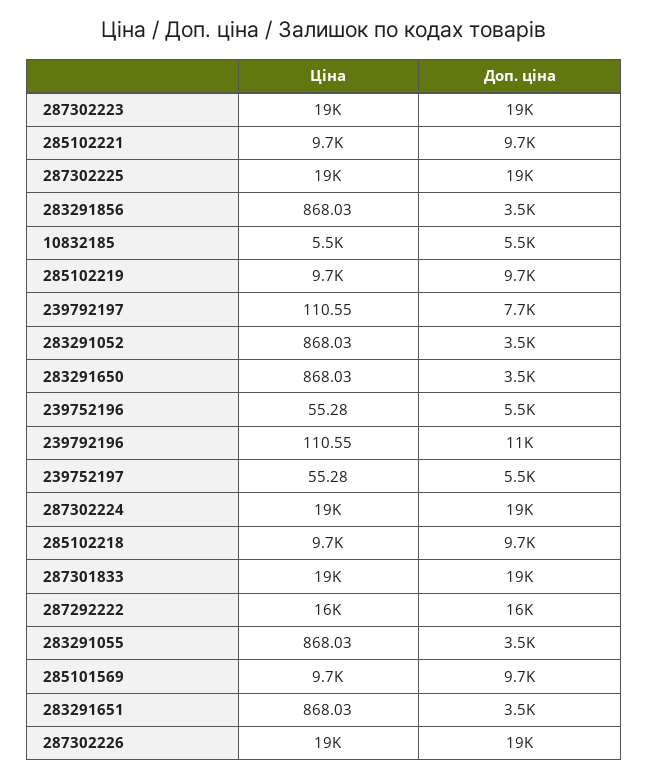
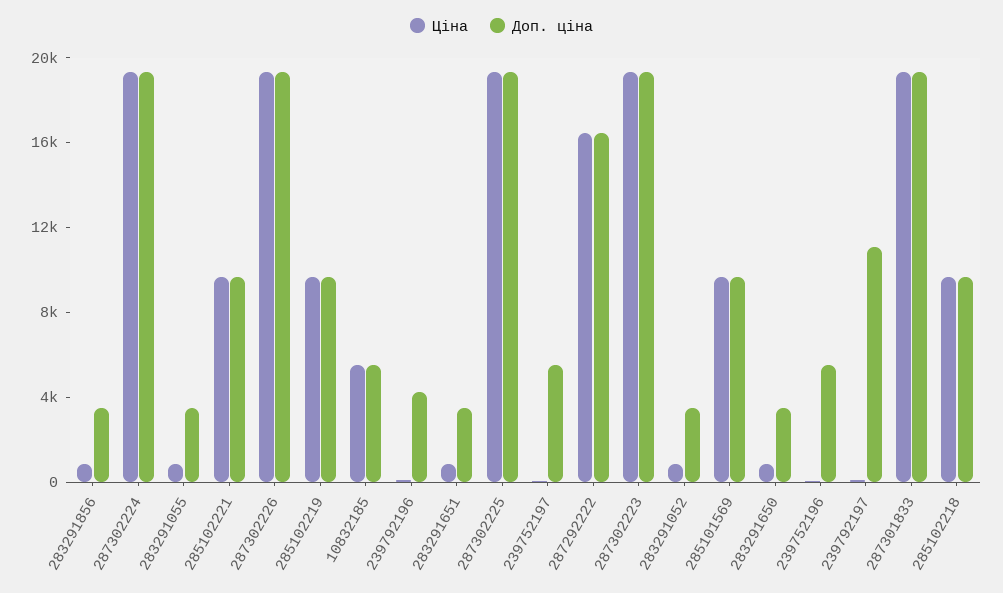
  {
    "Ціна": {
      "287302223": 19000,
      "285102221": 9700,
      "287302225": 19000,
      "283291856": 868.03,
      "10832185": 5500,
      "285102219": 9700,
      "239792197": 110.55,
      "283291052": 868.03,
      "283291650": 868.03,
      "239752196": 55.28,
      "239792196": 110.55,
      "239752197": 55.28,
      "287302224": 19000,
      "285102218": 9700,
      "287301833": 19000,
      "287292222": 16000,
      "283291055": 868.03,
      "285101569": 9700,
      "283291651": 868.03,
      "287302226": 19000
    },
    "Доп. ціна": {
      "287302223": 19000,
      "285102221": 9700,
      "287302225": 19000,
      "283291856": 3500,
      "10832185": 5500,
      "285102219": 9700,
-     "239792197": 7700,
+     "239792197": 11000,
      "283291052": 3500,
      "283291650": 3500,
      "239752196": 5500,
-     "239792196": 11000,
+     "239792196": 4000,
      "239752197": 5500,
      "287302224": 19000,
      "285102218": 9700,
      "287301833": 19000,
      "287292222": 16000,
      "283291055": 3500,
      "285101569": 9700,
      "283291651": 3500,
      "287302226": 19000
    }
  }

